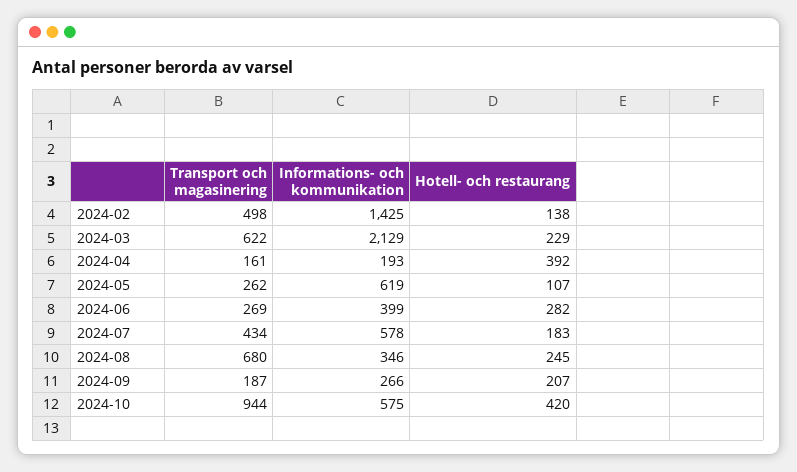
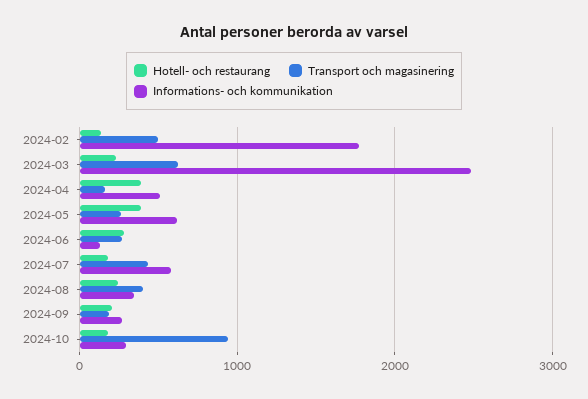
  {
    "Transport och magasinering": {
      "2024-02": 498,
      "2024-03": 622,
      "2024-04": 161,
      "2024-05": 262,
      "2024-06": 269,
      "2024-07": 434,
-     "2024-08": 680,
+     "2024-08": 400,
      "2024-09": 187,
      "2024-10": 944
    },
    "Informations- och kommunikation": {
-     "2024-02": 1425,
+     "2024-02": 1800,
-     "2024-03": 2129,
+     "2024-03": 2500,
-     "2024-04": 193,
+     "2024-04": 500,
      "2024-05": 619,
-     "2024-06": 399,
+     "2024-06": 100,
      "2024-07": 578,
      "2024-08": 346,
      "2024-09": 266,
-     "2024-10": 575
+     "2024-10": 300
    },
    "Hotell- och restaurang": {
      "2024-02": 138,
      "2024-03": 229,
      "2024-04": 392,
-     "2024-05": 107,
+     "2024-05": 400,
      "2024-06": 282,
      "2024-07": 183,
      "2024-08": 245,
      "2024-09": 207,
-     "2024-10": 420
+     "2024-10": 200
    }
  }

